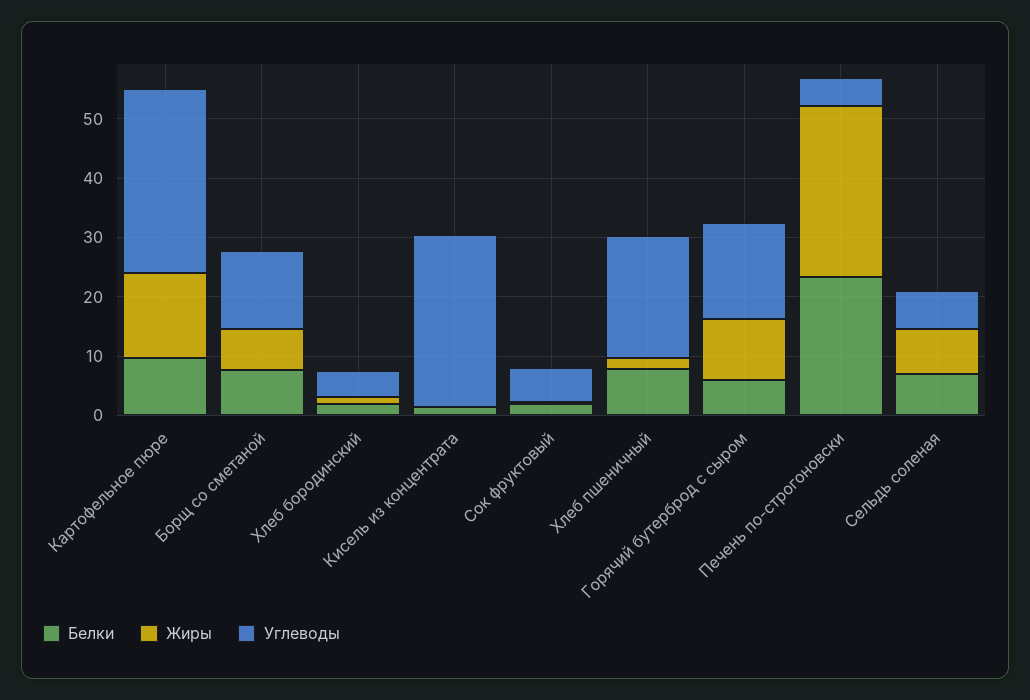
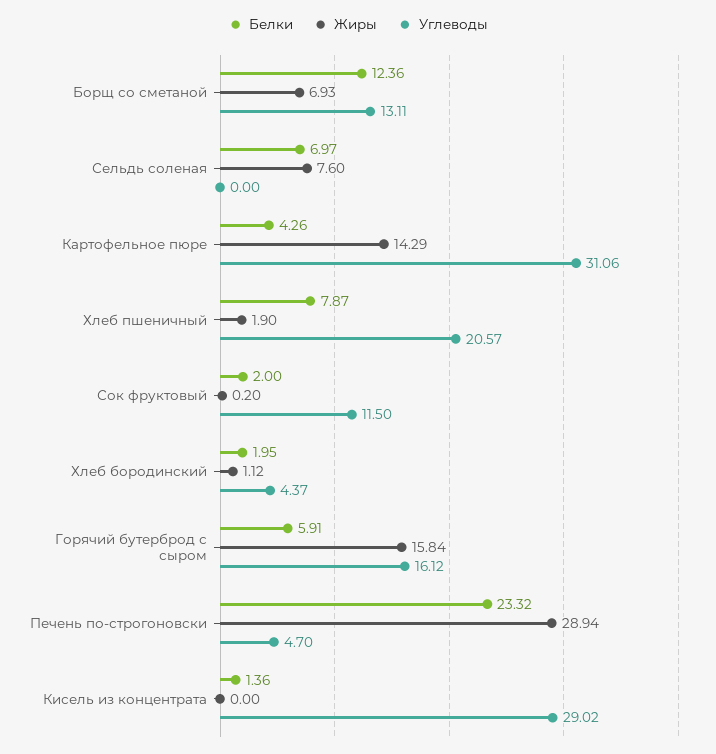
  {
    "Белки": {
-     "Картофельное пюре": 10,
+     "Картофельное пюре": 4.26,
-     "Борщ со сметаной": 8,
+     "Борщ со сметаной": 12.36,
      "Хлеб бородинский": 1.95,
      "Кисель из концентрата": 1.36,
      "Сок фруктовый": 2,
      "Хлеб пшеничный": 7.87,
      "Горячий бутерброд с сыром": 5.91,
      "Печень по-строгоновски": 23.32,
      "Сельдь соленая": 6.97
    },
    "Жиры": {
      "Картофельное пюре": 14.29,
      "Борщ со сметаной": 6.93,
      "Хлеб бородинский": 1.12,
      "Кисель из концентрата": 0,
      "Сок фруктовый": 0.2,
      "Хлеб пшеничный": 1.9,
-     "Горячий бутерброд с сыром": 10,
+     "Горячий бутерброд с сыром": 15.84,
      "Печень по-строгоновски": 28.94,
      "Сельдь соленая": 7.6
    },
    "Углеводы": {
      "Картофельное пюре": 31.06,
      "Борщ со сметаной": 13.11,
      "Хлеб бородинский": 4.37,
      "Кисель из концентрата": 29.02,
-     "Сок фруктовый": 6,
+     "Сок фруктовый": 11.5,
      "Хлеб пшеничный": 20.57,
      "Горячий бутерброд с сыром": 16.12,
      "Печень по-строгоновски": 4.7,
-     "Сельдь соленая": 6
+     "Сельдь соленая": 0
    }
  }

